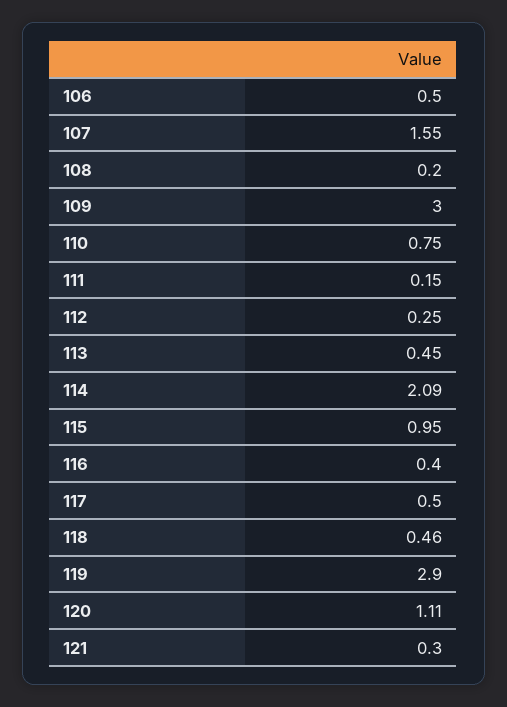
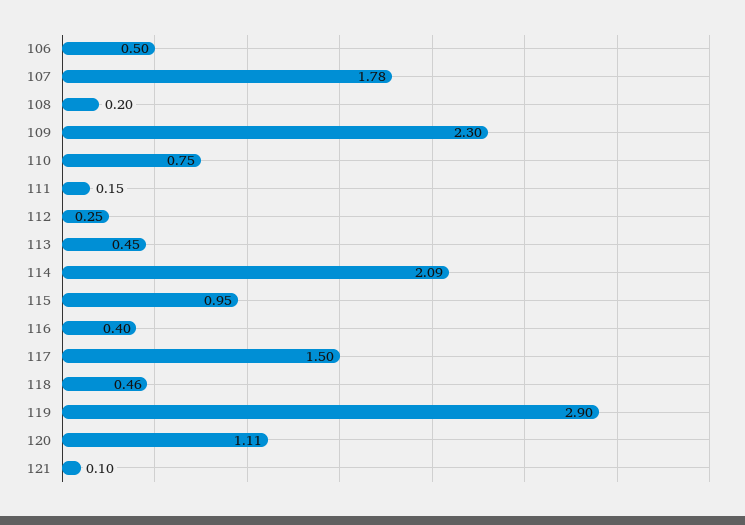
  {
    "106": 0.5,
-   "107": 1.55,
+   "107": 1.78,
    "108": 0.2,
-   "109": 3,
+   "109": 2.3,
    "110": 0.75,
    "111": 0.15,
    "112": 0.25,
    "113": 0.45,
    "114": 2.09,
    "115": 0.95,
    "116": 0.4,
-   "117": 0.5,
+   "117": 1.5,
    "118": 0.46,
    "119": 2.9,
    "120": 1.11,
-   "121": 0.3
+   "121": 0.1
  }

